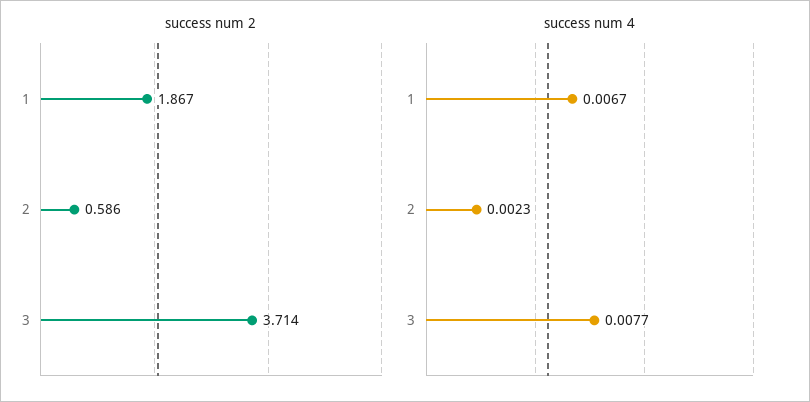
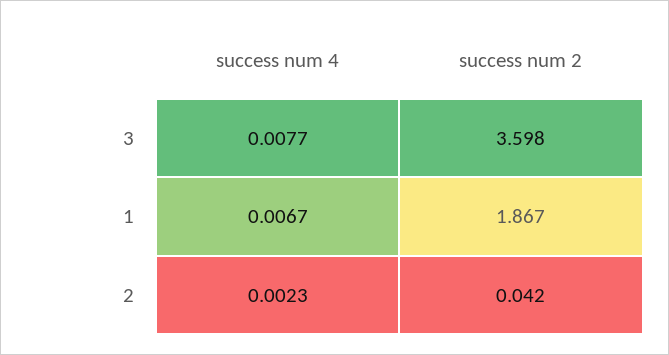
  {
    "success num 2": {
      "1": 1.867,
-     "2": 0.586,
+     "2": 0.042,
-     "3": 3.714
+     "3": 3.598
    },
    "success num 4": {
      "1": 0.0067,
      "2": 0.0023,
      "3": 0.0077
    }
  }

